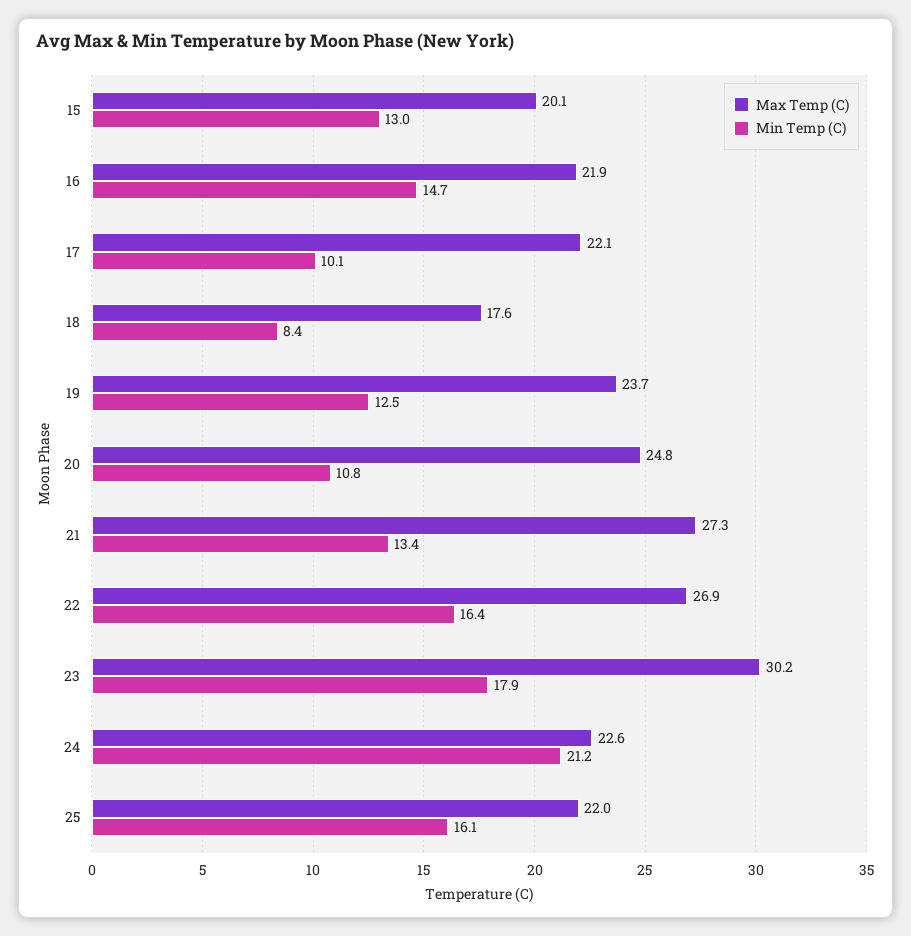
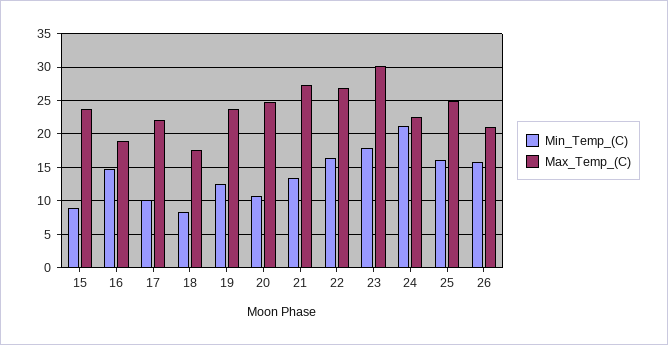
  {
    "Max Temp (C)": {
-     "15": 20.1,
+     "15": 24,
-     "16": 21.9,
+     "16": 19,
      "17": 22.1,
      "18": 17.6,
      "19": 23.7,
      "20": 24.8,
      "21": 27.3,
      "22": 26.9,
      "23": 30.2,
      "24": 22.6,
-     "25": 22
+     "25": 25,
+     "26": 21
    },
    "Min Temp (C)": {
-     "15": 13,
+     "15": 9,
      "16": 14.7,
      "17": 10.1,
      "18": 8.4,
      "19": 12.5,
      "20": 10.8,
      "21": 13.4,
      "22": 16.4,
      "23": 17.9,
      "24": 21.2,
-     "25": 16.1
+     "25": 16.1,
+     "26": 16
    }
  }

